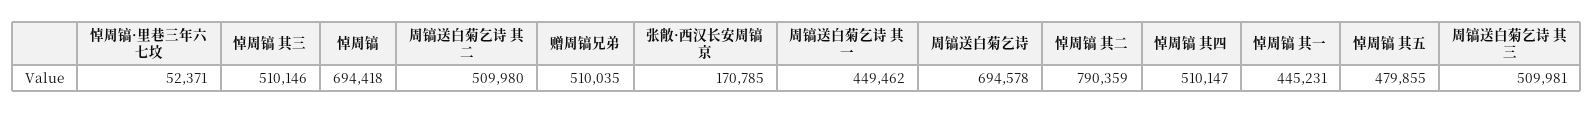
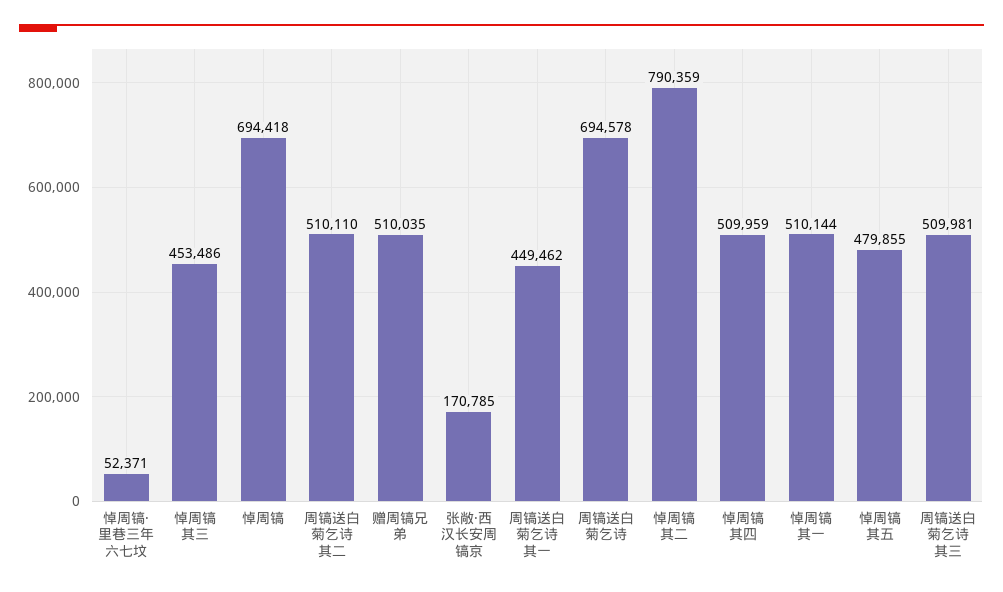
  {
    "悼周镐·里巷三年六七坟": 52371,
-   "悼周镐 其三": 510146,
+   "悼周镐 其三": 453486,
    "悼周镐": 694418,
-   "周镐送白菊乞诗 其二": 509980,
+   "周镐送白菊乞诗 其二": 510110,
    "赠周镐兄弟": 510035,
    "张敞·西汉长安周镐京": 170785,
    "周镐送白菊乞诗 其一": 449462,
    "周镐送白菊乞诗": 694578,
    "悼周镐 其二": 790359,
-   "悼周镐 其四": 510147,
+   "悼周镐 其四": 509959,
-   "悼周镐 其一": 445231,
+   "悼周镐 其一": 510144,
    "悼周镐 其五": 479855,
    "周镐送白菊乞诗 其三": 509981
  }

